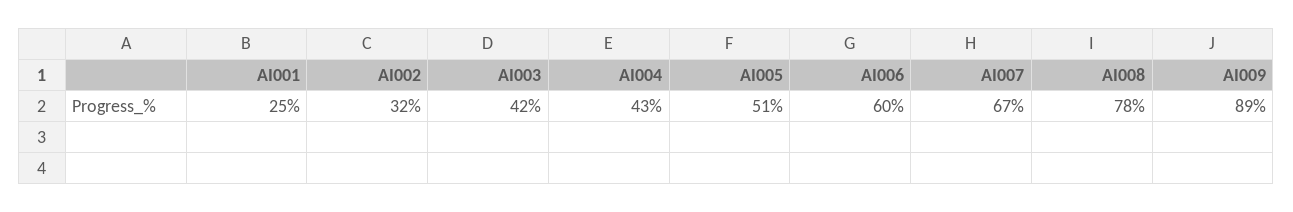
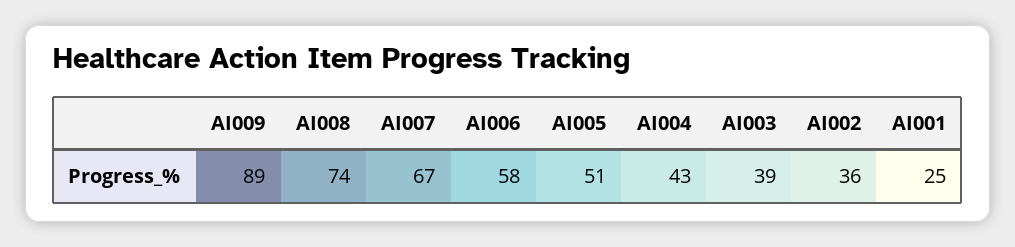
  {
    "AI001": 25,
-   "AI002": 32,
+   "AI002": 36,
-   "AI003": 42,
+   "AI003": 39,
    "AI004": 43,
    "AI005": 51,
-   "AI006": 60,
+   "AI006": 58,
    "AI007": 67,
-   "AI008": 78,
+   "AI008": 74,
    "AI009": 89
  }

